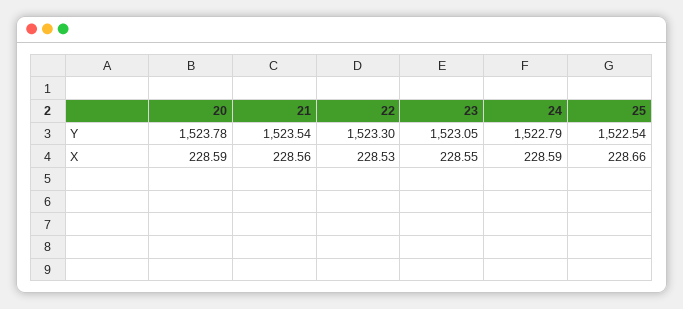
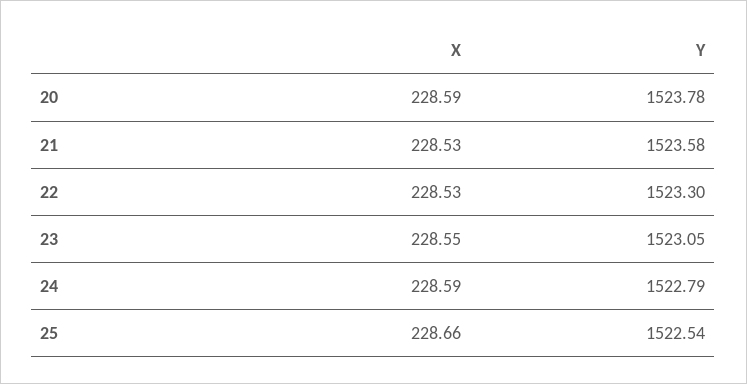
  {
    "20": {
      "Y": 1523.78,
      "X": 228.59
    },
    "21": {
-     "Y": 1523.54,
+     "Y": 1523.58,
-     "X": 228.56
+     "X": 228.53
    },
    "22": {
      "Y": 1523.3,
      "X": 228.53
    },
    "23": {
      "Y": 1523.05,
      "X": 228.55
    },
    "24": {
      "Y": 1522.79,
      "X": 228.59
    },
    "25": {
      "Y": 1522.54,
      "X": 228.66
    }
  }

